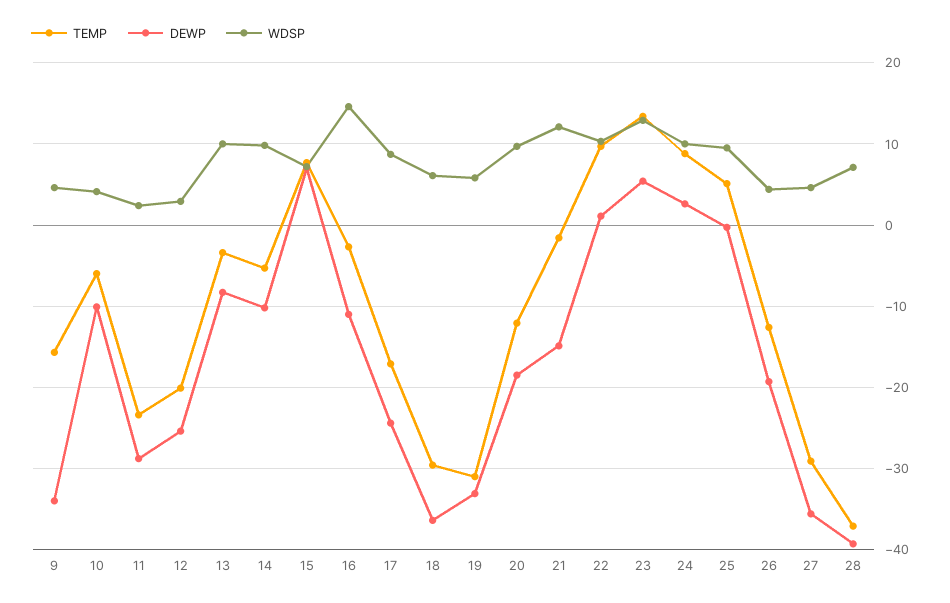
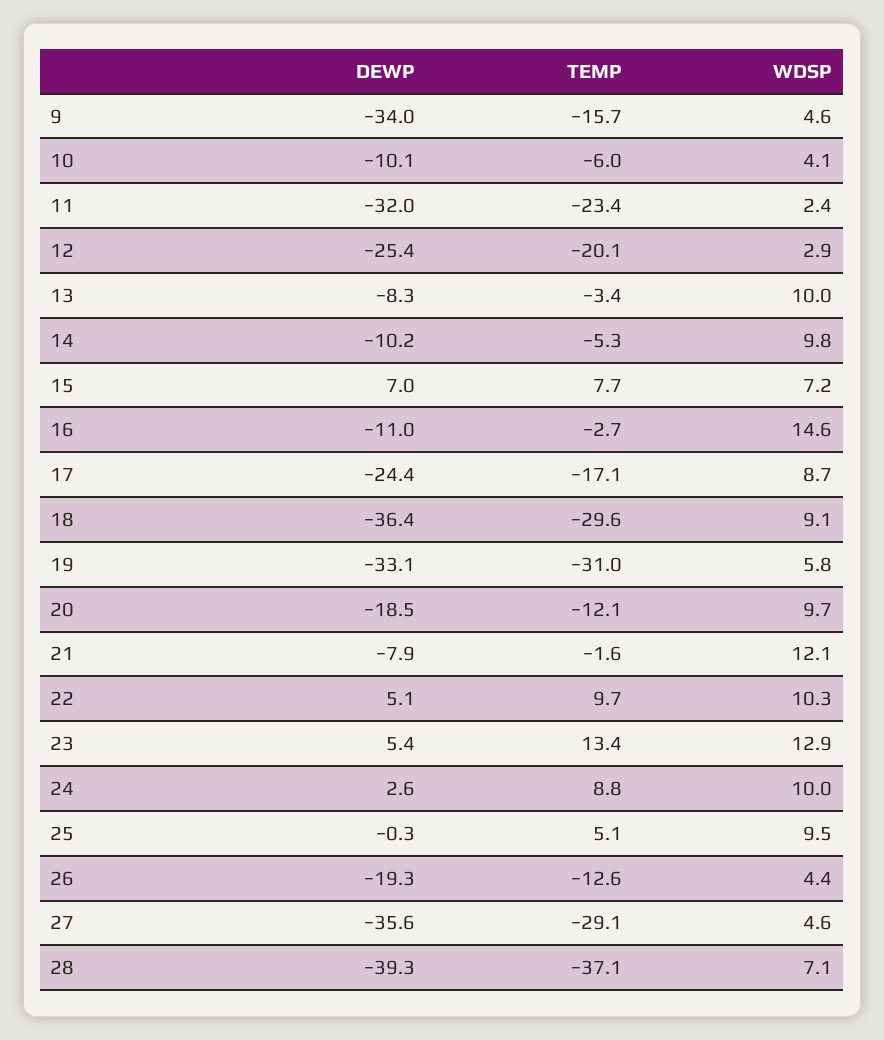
  {
    "TEMP": {
      "9": -15.7,
      "10": -6,
      "11": -23.4,
      "12": -20.1,
      "13": -3.4,
      "14": -5.3,
      "15": 7.7,
      "16": -2.7,
      "17": -17.1,
      "18": -29.6,
      "19": -31,
      "20": -12.1,
      "21": -1.6,
      "22": 9.7,
      "23": 13.4,
      "24": 8.8,
      "25": 5.1,
      "26": -12.6,
      "27": -29.1,
      "28": -37.1
    },
    "DEWP": {
      "9": -34,
      "10": -10.1,
-     "11": -29,
+     "11": -32,
      "12": -25.4,
      "13": -8.3,
      "14": -10.2,
      "15": 7,
      "16": -11,
      "17": -24.4,
      "18": -36.4,
      "19": -33.1,
      "20": -18.5,
-     "21": -15,
+     "21": -7.9,
-     "22": 1,
+     "22": 5.1,
      "23": 5.4,
      "24": 2.6,
      "25": -0.3,
      "26": -19.3,
      "27": -35.6,
      "28": -39.3
    },
    "WDSP": {
      "9": 4.6,
      "10": 4.1,
      "11": 2.4,
      "12": 2.9,
      "13": 10,
      "14": 9.8,
      "15": 7.2,
      "16": 14.6,
      "17": 8.7,
-     "18": 6,
+     "18": 9.1,
      "19": 5.8,
      "20": 9.7,
      "21": 12.1,
      "22": 10.3,
      "23": 12.9,
      "24": 10,
      "25": 9.5,
      "26": 4.4,
      "27": 4.6,
      "28": 7.1
    }
  }

